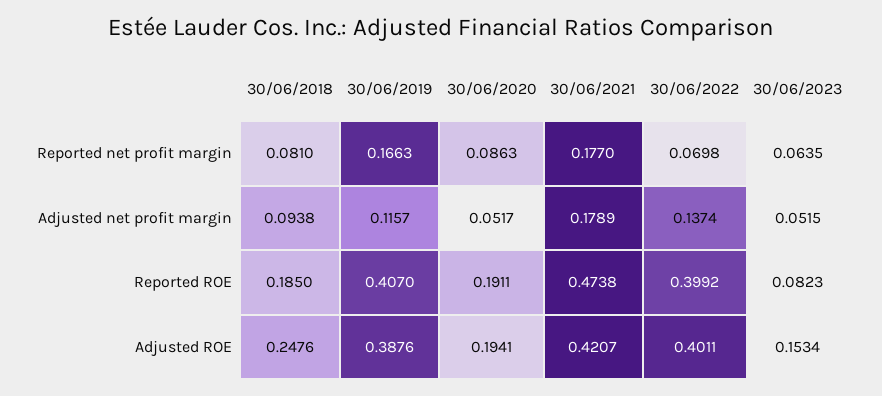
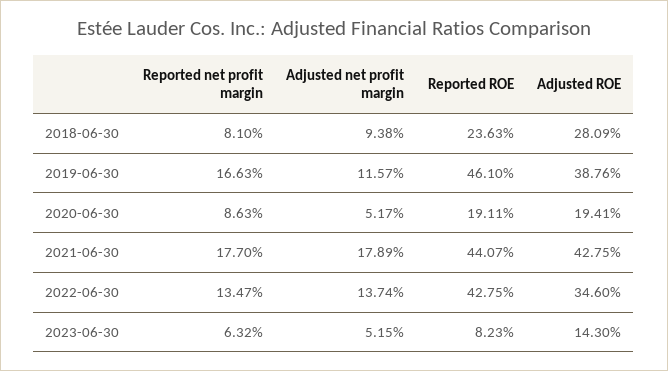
  {
    "30/06/2018": {
      "Reported net profit margin": 0.081,
      "Adjusted net profit margin": 0.0938,
-     "Reported ROE": 0.185,
+     "Reported ROE": 0.2363,
-     "Adjusted ROE": 0.2476
+     "Adjusted ROE": 0.2809
    },
    "30/06/2019": {
      "Reported net profit margin": 0.1663,
      "Adjusted net profit margin": 0.1157,
-     "Reported ROE": 0.407,
+     "Reported ROE": 0.461,
      "Adjusted ROE": 0.3876
    },
    "30/06/2020": {
      "Reported net profit margin": 0.0863,
      "Adjusted net profit margin": 0.0517,
      "Reported ROE": 0.1911,
      "Adjusted ROE": 0.1941
    },
    "30/06/2021": {
      "Reported net profit margin": 0.177,
      "Adjusted net profit margin": 0.1789,
-     "Reported ROE": 0.4738,
+     "Reported ROE": 0.4407,
-     "Adjusted ROE": 0.4207
+     "Adjusted ROE": 0.4275
    },
    "30/06/2022": {
-     "Reported net profit margin": 0.0698,
+     "Reported net profit margin": 0.1347,
      "Adjusted net profit margin": 0.1374,
-     "Reported ROE": 0.3992,
+     "Reported ROE": 0.4275,
-     "Adjusted ROE": 0.4011
+     "Adjusted ROE": 0.346
    },
    "30/06/2023": {
-     "Reported net profit margin": 0.0635,
+     "Reported net profit margin": 0.0632,
      "Adjusted net profit margin": 0.0515,
      "Reported ROE": 0.0823,
-     "Adjusted ROE": 0.1534
+     "Adjusted ROE": 0.143
    }
  }

